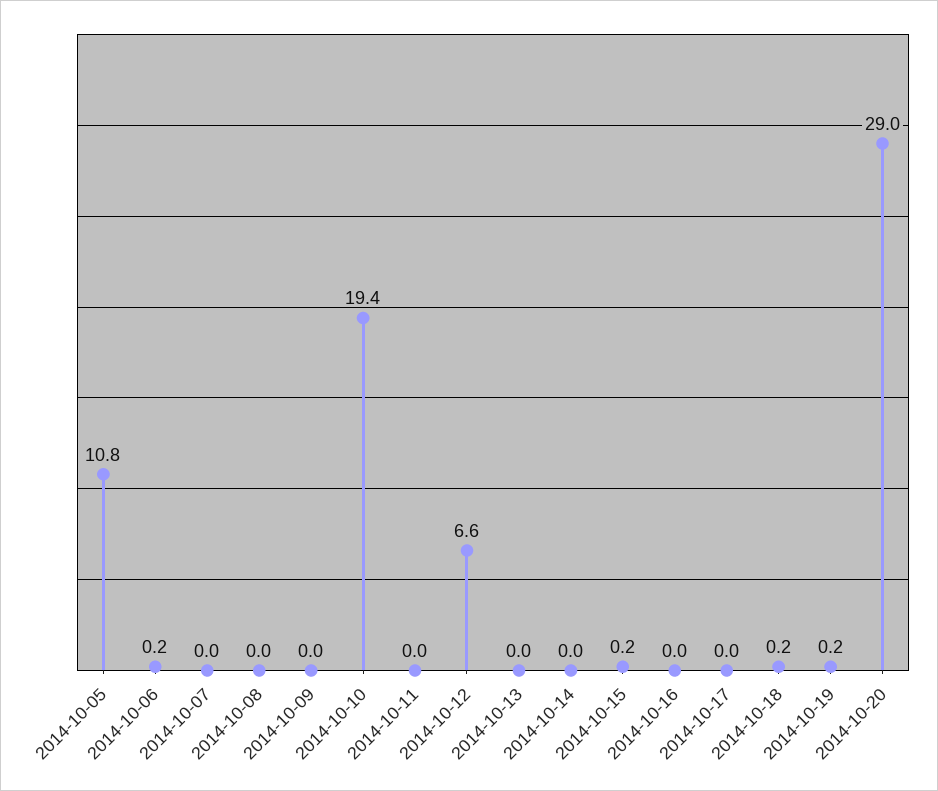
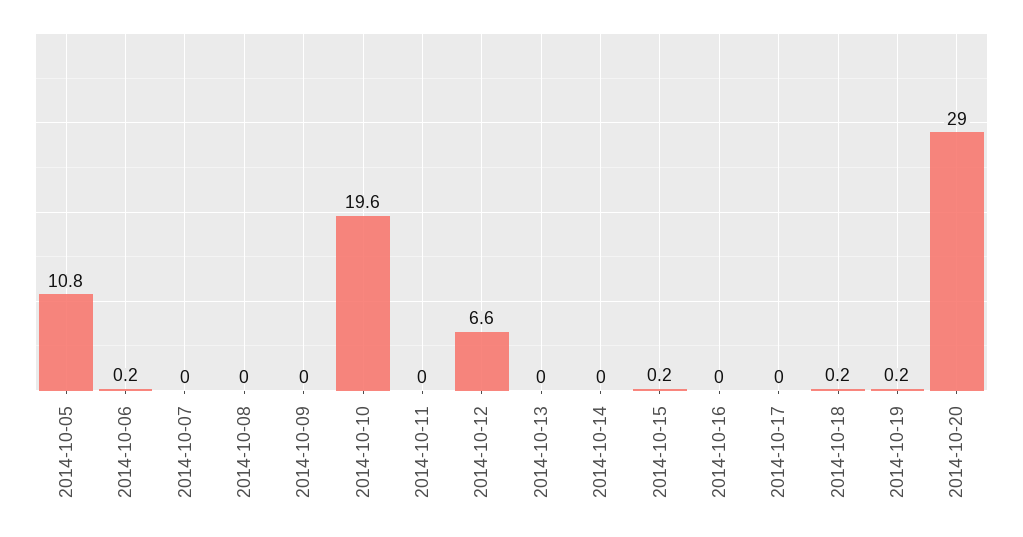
  {
    "2014-10-05": 10.8,
    "2014-10-06": 0.2,
    "2014-10-07": 0,
    "2014-10-08": 0,
    "2014-10-09": 0,
-   "2014-10-10": 19.4,
+   "2014-10-10": 19.6,
    "2014-10-11": 0,
    "2014-10-12": 6.6,
    "2014-10-13": 0,
    "2014-10-14": 0,
    "2014-10-15": 0.2,
    "2014-10-16": 0,
    "2014-10-17": 0,
    "2014-10-18": 0.2,
    "2014-10-19": 0.2,
    "2014-10-20": 29
  }

